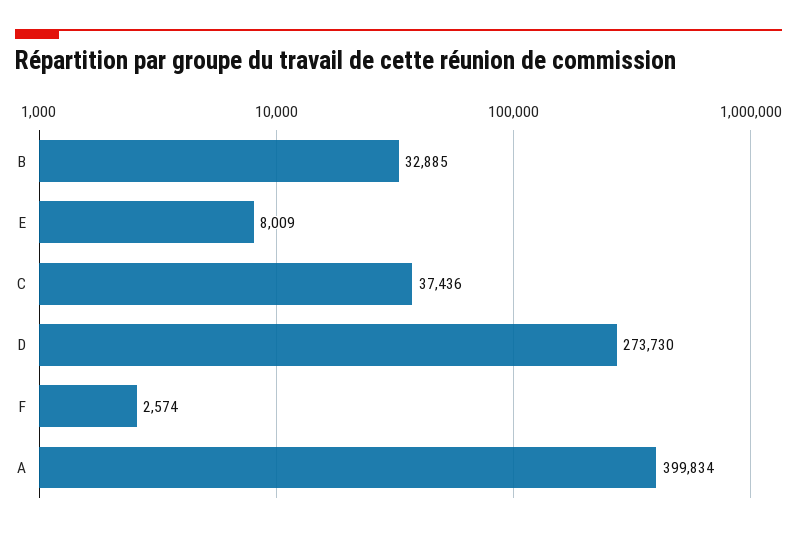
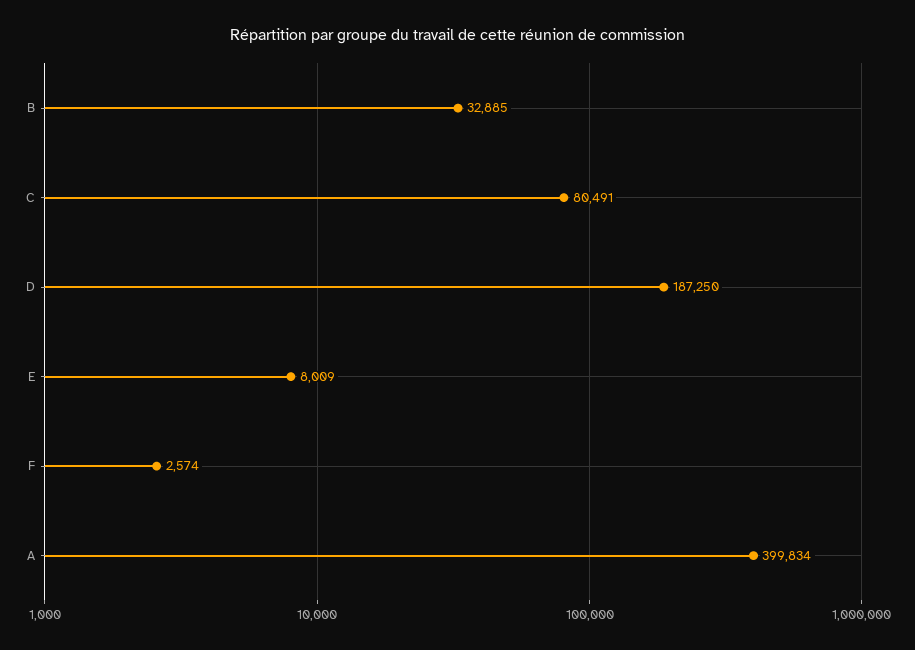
  {
    "B": 32885,
    "E": 8009,
-   "C": 37436,
+   "C": 80491,
-   "D": 273730,
+   "D": 187250,
    "F": 2574,
    "A": 399834
  }

